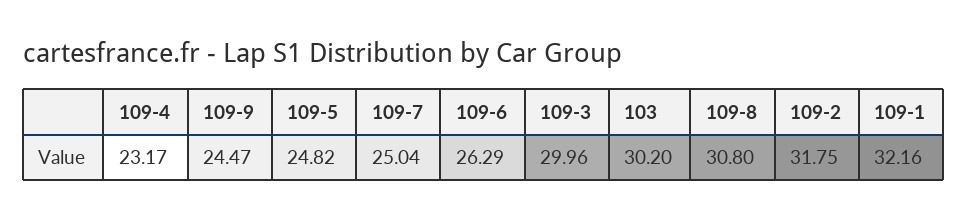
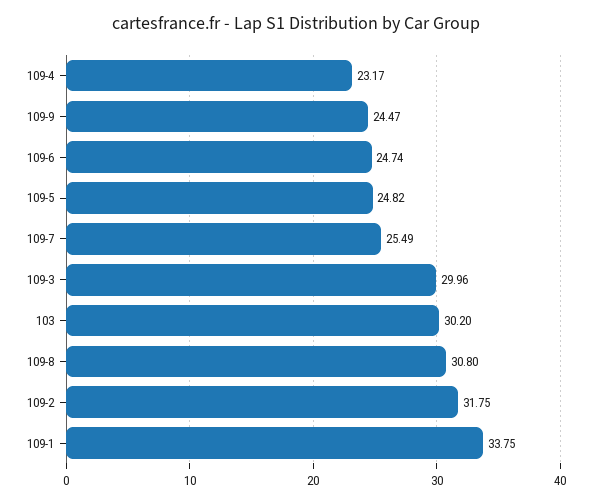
  {
    "109-4": 23.17,
    "109-9": 24.47,
    "109-5": 24.82,
-   "109-7": 25.04,
+   "109-7": 25.49,
-   "109-6": 26.29,
+   "109-6": 24.74,
    "109-3": 29.96,
    "103": 30.2,
    "109-8": 30.8,
    "109-2": 31.75,
-   "109-1": 32.16
+   "109-1": 33.75
  }

